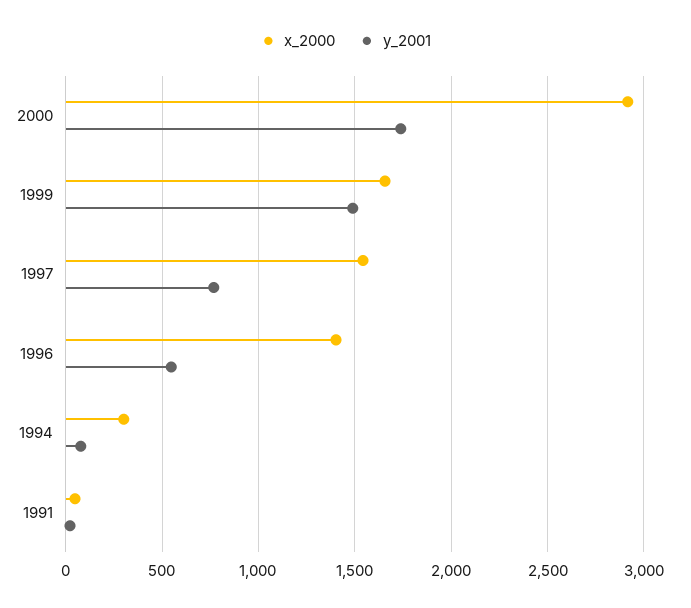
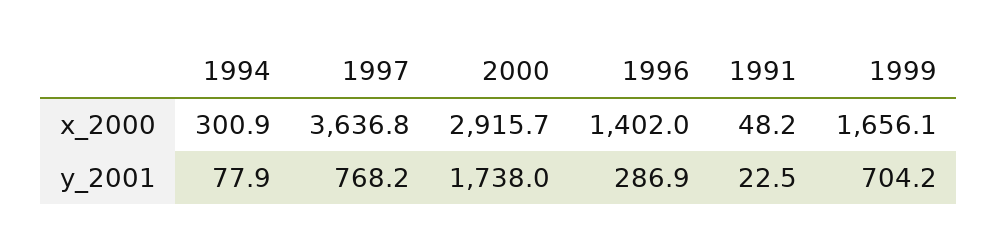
  {
    "x_2000": {
      "2000": 2915.7,
      "1999": 1656.1,
-     "1997": 1550,
+     "1997": 3636.8,
      "1996": 1402,
      "1994": 300.9,
      "1991": 48.2
    },
    "y_2001": {
      "2000": 1738,
-     "1999": 1500,
+     "1999": 704.2,
      "1997": 768.2,
-     "1996": 550,
+     "1996": 286.9,
      "1994": 77.9,
      "1991": 22.5
    }
  }

